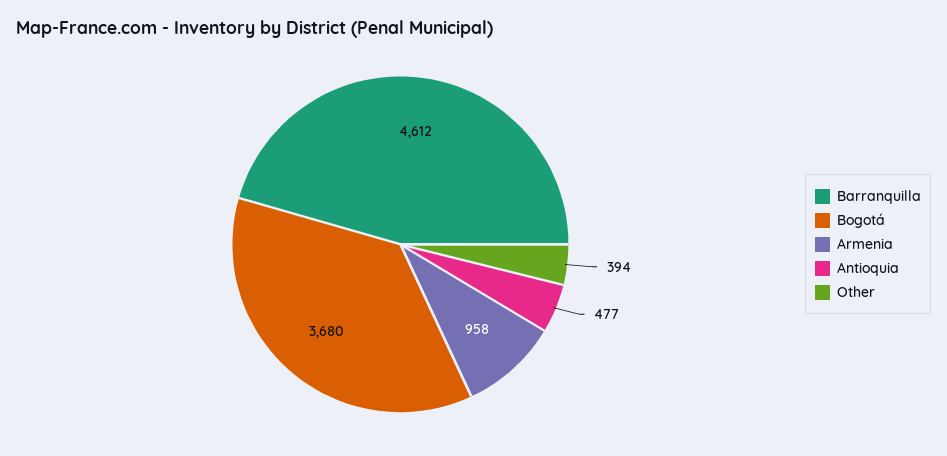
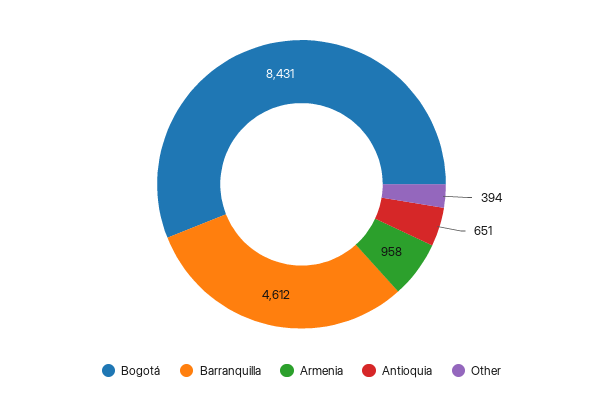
  {
    "Barranquilla": 4612,
-   "Bogotá": 3680,
+   "Bogotá": 8431,
    "Armenia": 958,
-   "Antioquia": 477,
+   "Antioquia": 651,
    "Other": 394
  }

